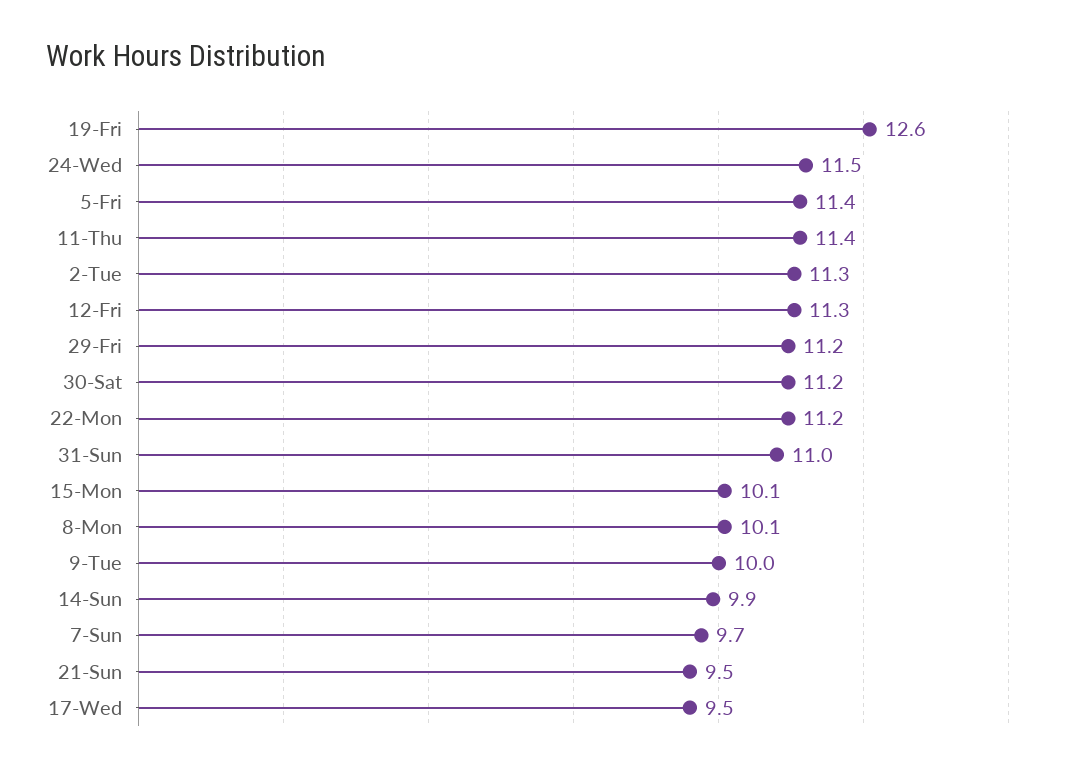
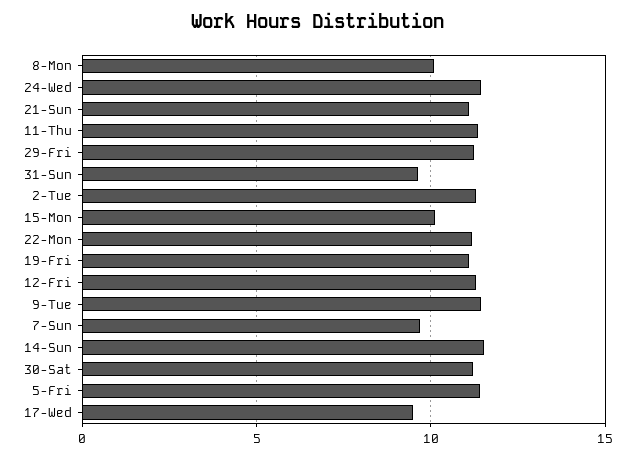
  {
-   "19-Fri": 12.6,
+   "19-Fri": 11,
    "24-Wed": 11.5,
    "5-Fri": 11.4,
    "11-Thu": 11.4,
    "2-Tue": 11.3,
    "12-Fri": 11.3,
    "29-Fri": 11.2,
    "30-Sat": 11.2,
    "22-Mon": 11.2,
-   "31-Sun": 11,
+   "31-Sun": 9.5,
    "15-Mon": 10.1,
    "8-Mon": 10.1,
-   "9-Tue": 10,
+   "9-Tue": 11.5,
-   "14-Sun": 9.9,
+   "14-Sun": 11.5,
    "7-Sun": 9.7,
-   "21-Sun": 9.5,
+   "21-Sun": 11,
    "17-Wed": 9.5
  }

